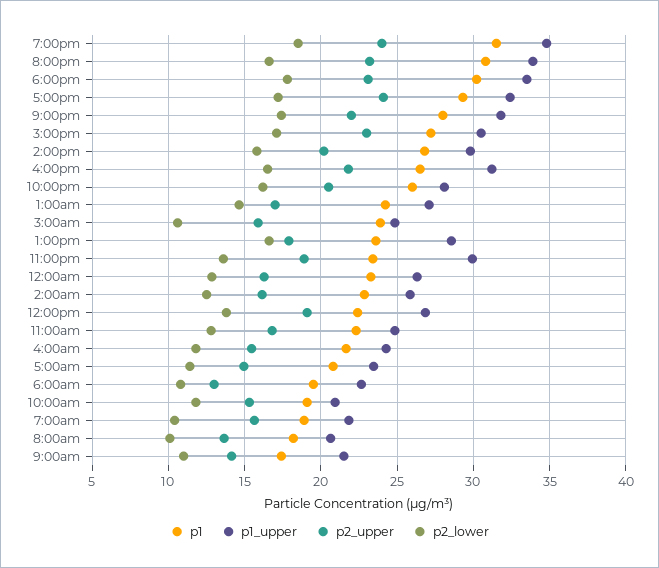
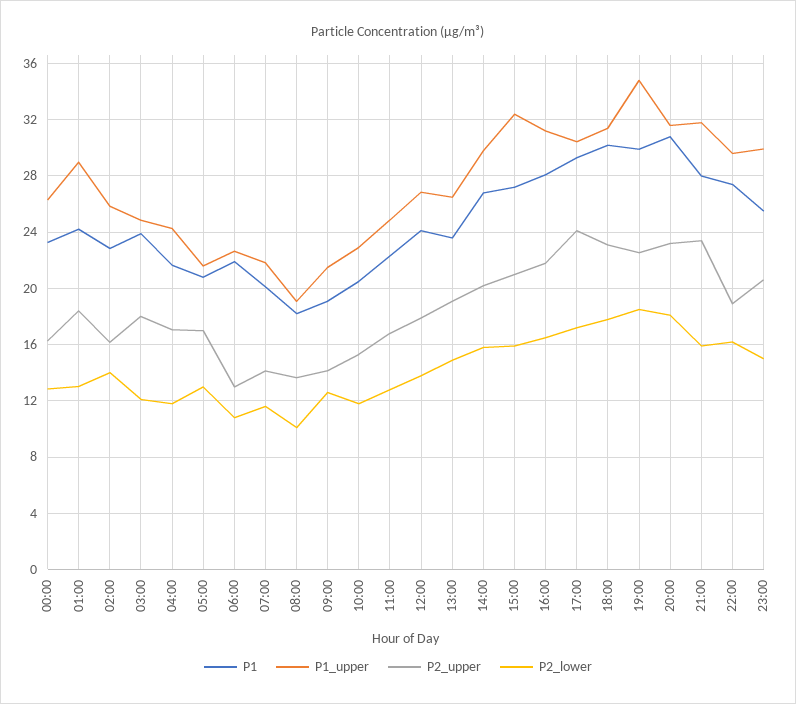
  {
    "p1": {
-     "7:00pm": 31.5,
+     "7:00pm": 30,
      "8:00pm": 31,
      "6:00pm": 30,
      "5:00pm": 29.5,
      "9:00pm": 28,
      "3:00pm": 27,
      "2:00pm": 27,
-     "4:00pm": 26.5,
+     "4:00pm": 28,
-     "10:00pm": 26,
+     "10:00pm": 27.5,
      "1:00am": 24,
      "3:00am": 24,
      "1:00pm": 23.5,
-     "11:00pm": 23.5,
+     "11:00pm": 25.5,
      "12:00am": 23.5,
      "2:00am": 23,
-     "12:00pm": 22.5,
+     "12:00pm": 24,
      "11:00am": 22.5,
      "4:00am": 21.5,
      "5:00am": 21,
-     "6:00am": 19.5,
+     "6:00am": 22,
-     "10:00am": 19,
+     "10:00am": 20.5,
-     "7:00am": 19,
+     "7:00am": 20,
      "8:00am": 18,
-     "9:00am": 17.5
+     "9:00am": 19
    },
    "p1_upper": {
      "7:00pm": 35,
-     "8:00pm": 34,
+     "8:00pm": 31.5,
-     "6:00pm": 33.5,
+     "6:00pm": 31.5,
-     "5:00pm": 32.5,
+     "5:00pm": 30.5,
      "9:00pm": 32,
-     "3:00pm": 30.5,
+     "3:00pm": 32.5,
      "2:00pm": 30,
      "4:00pm": 31,
-     "10:00pm": 28,
+     "10:00pm": 29.5,
-     "1:00am": 27,
+     "1:00am": 29,
      "3:00am": 25,
-     "1:00pm": 28.5,
+     "1:00pm": 26.5,
      "11:00pm": 30,
      "12:00am": 26.5,
      "2:00am": 26,
      "12:00pm": 27,
      "11:00am": 25,
      "4:00am": 24.5,
-     "5:00am": 23.5,
+     "5:00am": 21.5,
      "6:00am": 22.5,
-     "10:00am": 21,
+     "10:00am": 23,
      "7:00am": 22,
-     "8:00am": 20.5,
+     "8:00am": 19,
      "9:00am": 21.5
    },
    "p2_upper": {
-     "7:00pm": 24,
+     "7:00pm": 22.5,
      "8:00pm": 23,
      "6:00pm": 23,
      "5:00pm": 24,
-     "9:00pm": 22,
+     "9:00pm": 23.5,
-     "3:00pm": 23,
+     "3:00pm": 21,
      "2:00pm": 20,
      "4:00pm": 22,
-     "10:00pm": 20.5,
+     "10:00pm": 19,
-     "1:00am": 17,
+     "1:00am": 18.5,
-     "3:00am": 16,
+     "3:00am": 18,
-     "1:00pm": 18,
+     "1:00pm": 19,
-     "11:00pm": 19,
+     "11:00pm": 20.5,
      "12:00am": 16.5,
      "2:00am": 16,
-     "12:00pm": 19,
+     "12:00pm": 18,
      "11:00am": 17,
-     "4:00am": 15.5,
+     "4:00am": 17,
-     "5:00am": 15,
+     "5:00am": 17,
      "6:00am": 13,
      "10:00am": 15.5,
-     "7:00am": 15.5,
+     "7:00am": 14,
      "8:00am": 13.5,
      "9:00am": 14
    },
    "p2_lower": {
      "7:00pm": 18.5,
-     "8:00pm": 16.5,
+     "8:00pm": 18,
      "6:00pm": 18,
      "5:00pm": 17,
-     "9:00pm": 17.5,
+     "9:00pm": 16,
-     "3:00pm": 17,
+     "3:00pm": 16,
      "2:00pm": 16,
      "4:00pm": 16.5,
      "10:00pm": 16,
-     "1:00am": 14.5,
+     "1:00am": 13,
-     "3:00am": 10.5,
+     "3:00am": 12,
-     "1:00pm": 16.5,
+     "1:00pm": 15,
-     "11:00pm": 13.5,
+     "11:00pm": 15,
      "12:00am": 13,
-     "2:00am": 12.5,
+     "2:00am": 14,
      "12:00pm": 14,
      "11:00am": 13,
      "4:00am": 12,
-     "5:00am": 11.5,
+     "5:00am": 13,
      "6:00am": 11,
      "10:00am": 12,
-     "7:00am": 10.5,
+     "7:00am": 11.5,
      "8:00am": 10,
-     "9:00am": 11
+     "9:00am": 12.5
    }
  }

